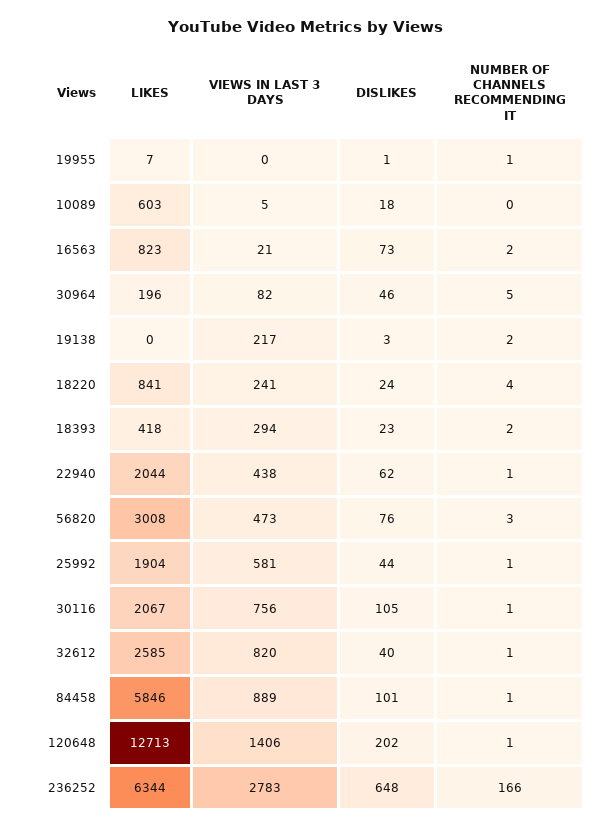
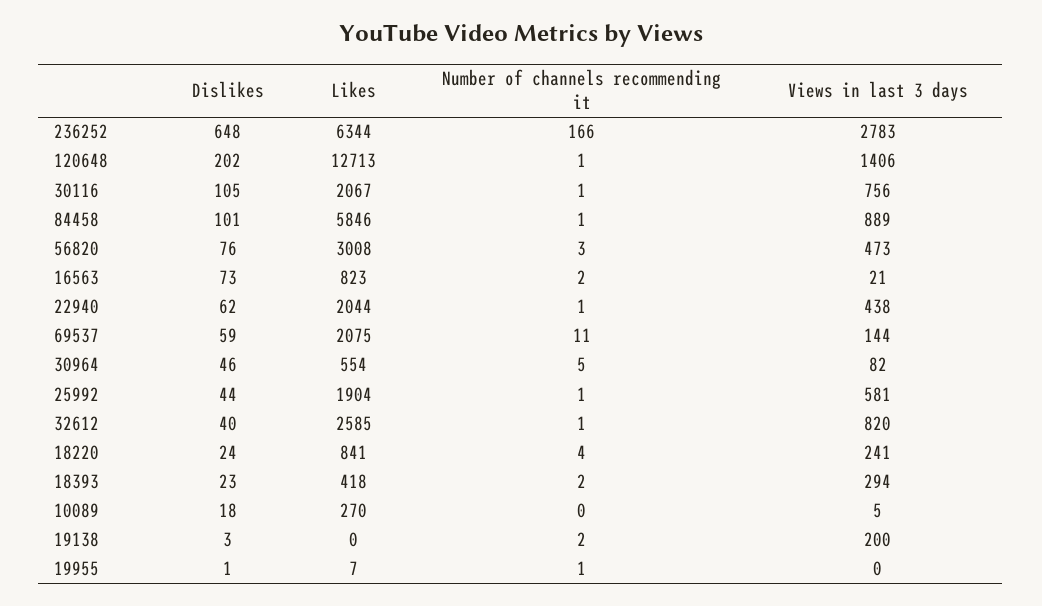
  {
    "LIKES": {
      "19955": 7,
-     "10089": 603,
+     "10089": 270,
      "16563": 823,
-     "30964": 196,
+     "30964": 554,
      "19138": 0,
      "18220": 841,
      "18393": 418,
      "22940": 2044,
      "56820": 3008,
      "25992": 1904,
      "30116": 2067,
      "32612": 2585,
      "84458": 5846,
      "120648": 12713,
-     "236252": 6344
+     "236252": 6344,
+     "69537": 2075
    },
    "VIEWS IN LAST 3 DAYS": {
      "19955": 0,
      "10089": 5,
      "16563": 21,
      "30964": 82,
-     "19138": 217,
+     "19138": 200,
      "18220": 241,
      "18393": 294,
      "22940": 438,
      "56820": 473,
      "25992": 581,
      "30116": 756,
      "32612": 820,
      "84458": 889,
      "120648": 1406,
-     "236252": 2783
+     "236252": 2783,
+     "69537": 144
    },
    "DISLIKES": {
      "19955": 1,
      "10089": 18,
      "16563": 73,
      "30964": 46,
      "19138": 3,
      "18220": 24,
      "18393": 23,
      "22940": 62,
      "56820": 76,
      "25992": 44,
      "30116": 105,
      "32612": 40,
      "84458": 101,
      "120648": 202,
-     "236252": 648
+     "236252": 648,
+     "69537": 59
    },
    "NUMBER OF CHANNELS RECOMMENDING IT": {
      "19955": 1,
      "10089": 0,
      "16563": 2,
      "30964": 5,
      "19138": 2,
      "18220": 4,
      "18393": 2,
      "22940": 1,
      "56820": 3,
      "25992": 1,
      "30116": 1,
      "32612": 1,
      "84458": 1,
      "120648": 1,
-     "236252": 166
+     "236252": 166,
+     "69537": 11
    }
  }

